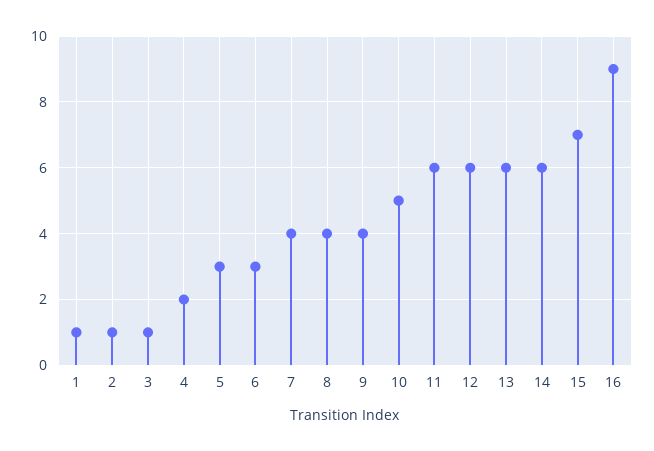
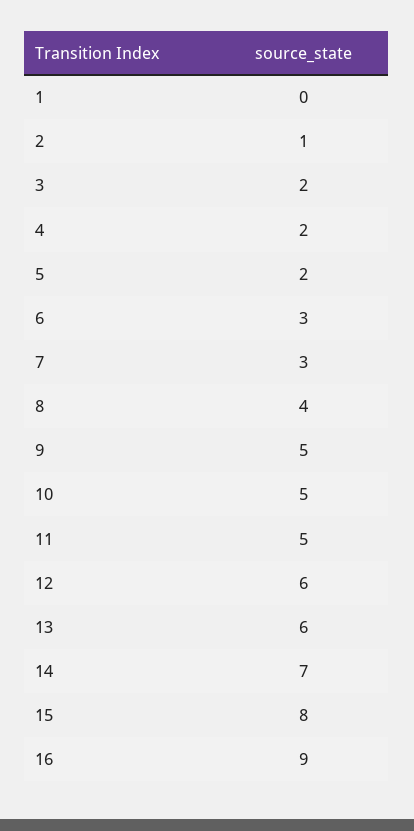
  {
-   "1": 1,
+   "1": 0,
    "2": 1,
-   "3": 1,
+   "3": 2,
    "4": 2,
-   "5": 3,
+   "5": 2,
    "6": 3,
-   "7": 4,
+   "7": 3,
    "8": 4,
-   "9": 4,
+   "9": 5,
    "10": 5,
-   "11": 6,
+   "11": 5,
    "12": 6,
    "13": 6,
-   "14": 6,
+   "14": 7,
-   "15": 7,
+   "15": 8,
    "16": 9
  }

